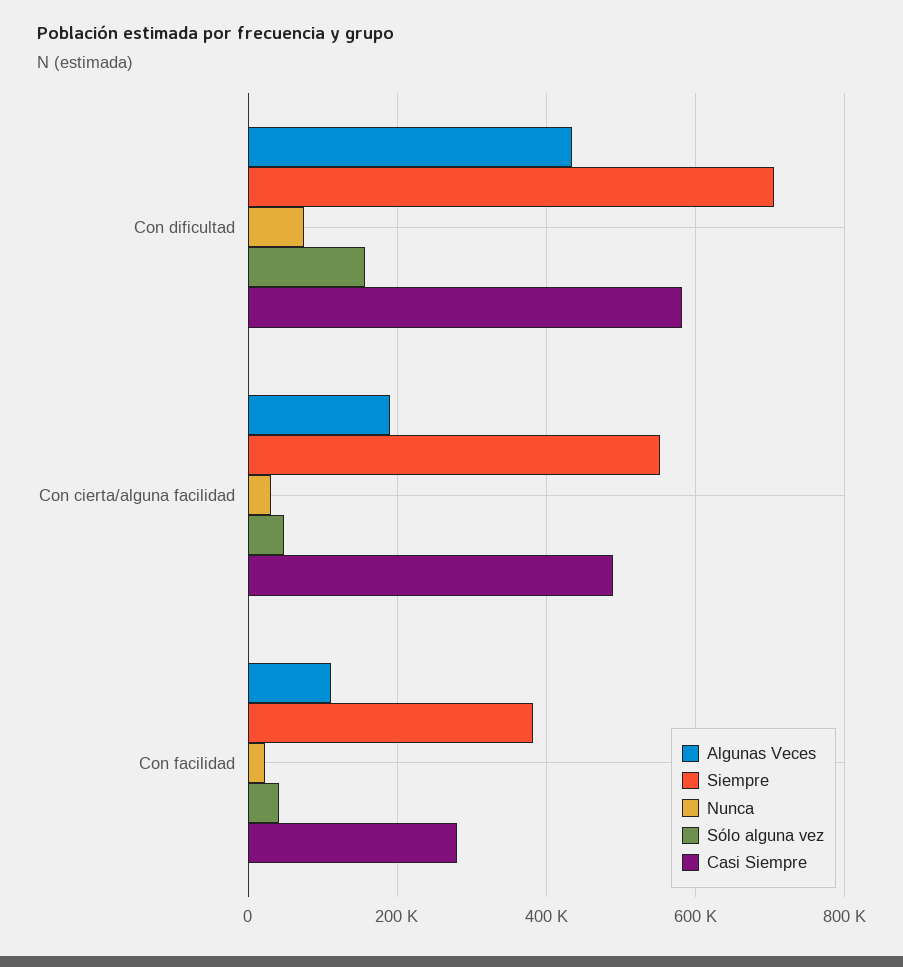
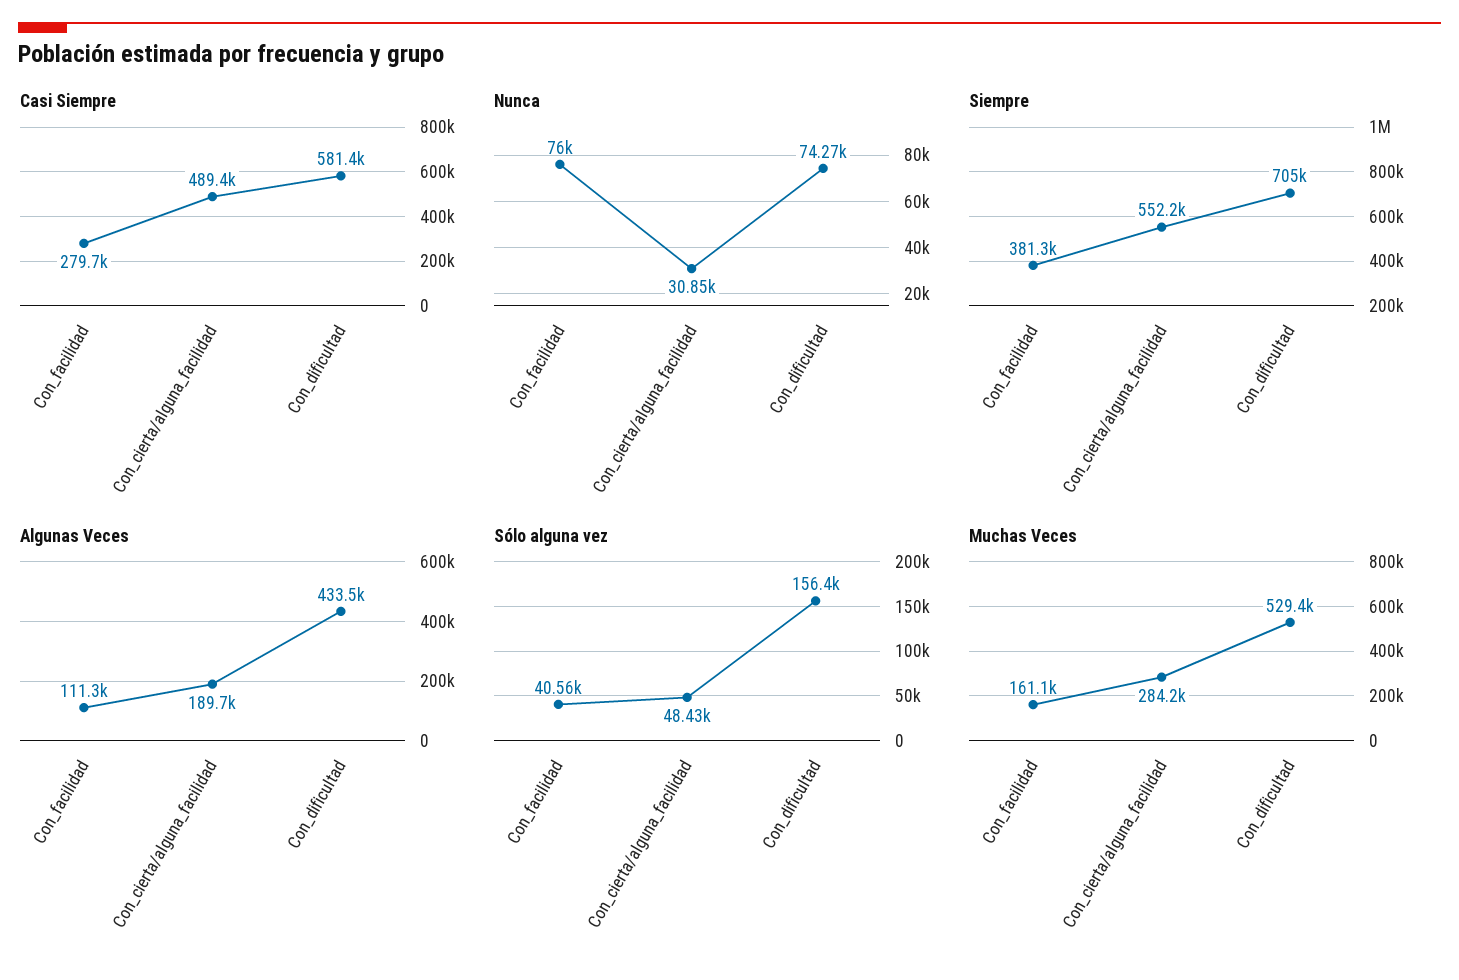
  {
    "Algunas Veces": {
      "Con dificultad": 433500,
      "Con cierta/alguna facilidad": 189700,
      "Con facilidad": 111300
    },
    "Siempre": {
      "Con dificultad": 705000,
      "Con cierta/alguna facilidad": 552200,
      "Con facilidad": 381300
    },
    "Nunca": {
      "Con dificultad": 74270,
      "Con cierta/alguna facilidad": 30850,
-     "Con facilidad": 20000
+     "Con facilidad": 76000
    },
    "Sólo alguna vez": {
      "Con dificultad": 156400,
      "Con cierta/alguna facilidad": 48430,
      "Con facilidad": 40560
    },
    "Casi Siempre": {
      "Con dificultad": 581400,
      "Con cierta/alguna facilidad": 489400,
      "Con facilidad": 279700
-   }
+   },
+   "Muchas Veces": {
+     "Con facilidad": 161100,
+     "Con cierta/alguna facilidad": 284200,
+     "Con dificultad": 529400
+   }
  }

